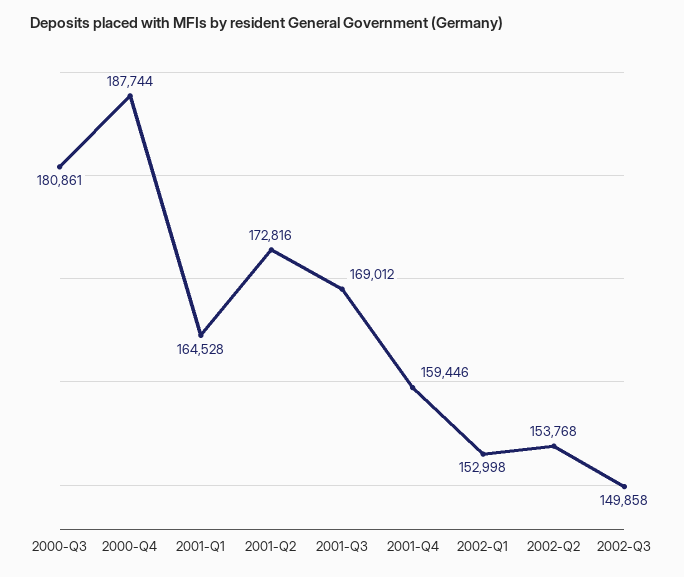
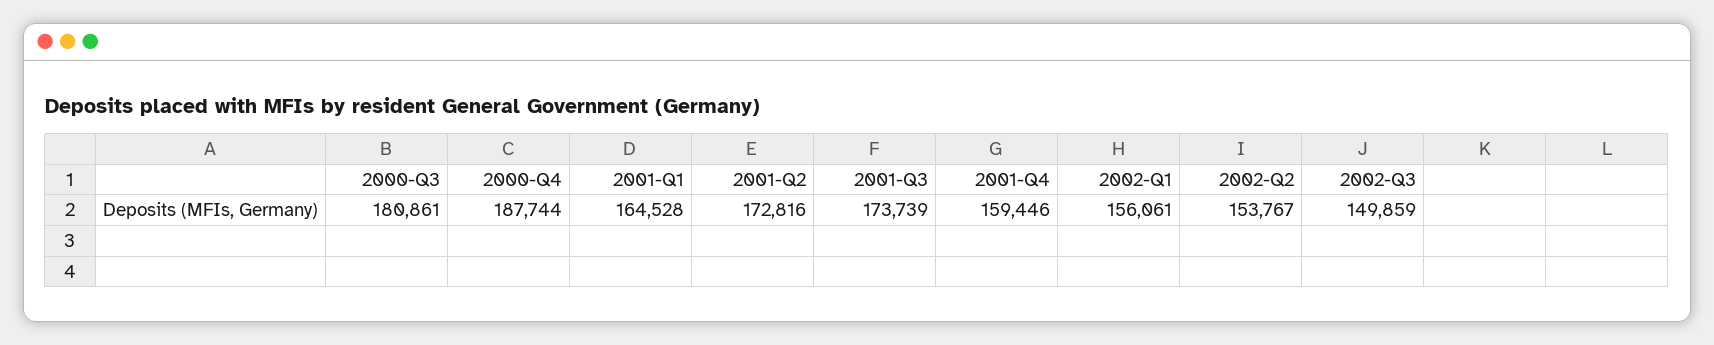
  {
    "2000-Q3": 180861,
    "2000-Q4": 187744,
    "2001-Q1": 164528,
    "2001-Q2": 172816,
-   "2001-Q3": 169012,
+   "2001-Q3": 173739,
    "2001-Q4": 159446,
-   "2002-Q1": 152998,
+   "2002-Q1": 156061,
-   "2002-Q2": 153768,
+   "2002-Q2": 153767,
-   "2002-Q3": 149858
+   "2002-Q3": 149859
  }

